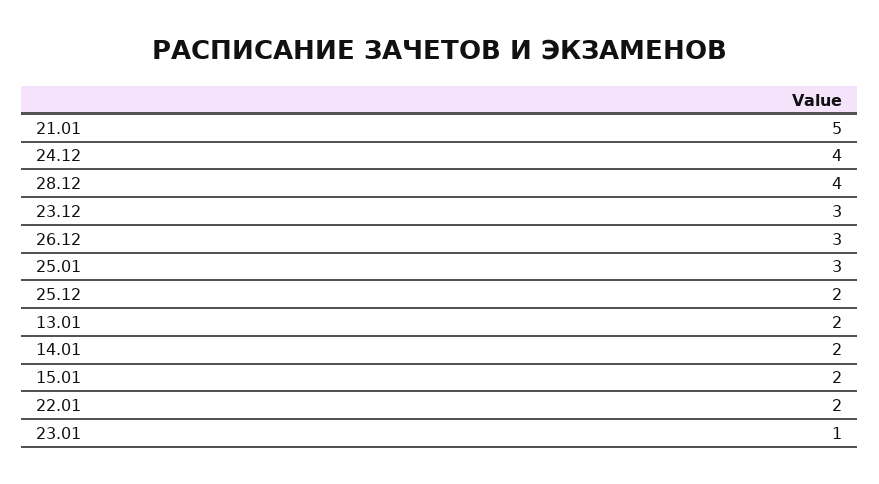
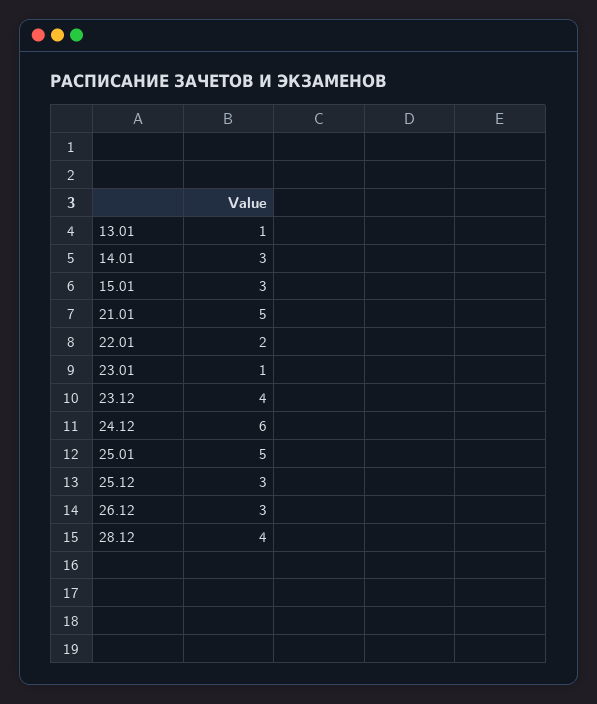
  {
    "21.01": 5,
-   "24.12": 4,
+   "24.12": 6,
    "28.12": 4,
-   "23.12": 3,
+   "23.12": 4,
    "26.12": 3,
-   "25.01": 3,
+   "25.01": 5,
-   "25.12": 2,
+   "25.12": 3,
-   "13.01": 2,
+   "13.01": 1,
-   "14.01": 2,
+   "14.01": 3,
-   "15.01": 2,
+   "15.01": 3,
    "22.01": 2,
    "23.01": 1
  }

